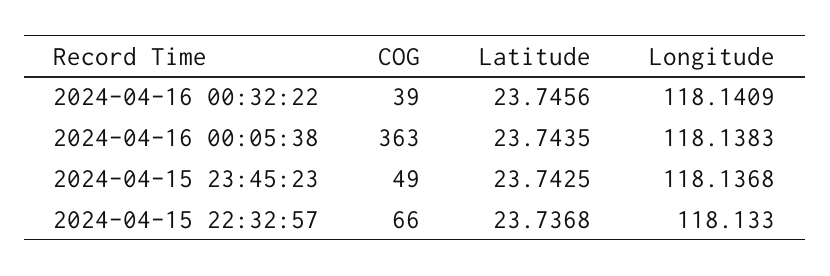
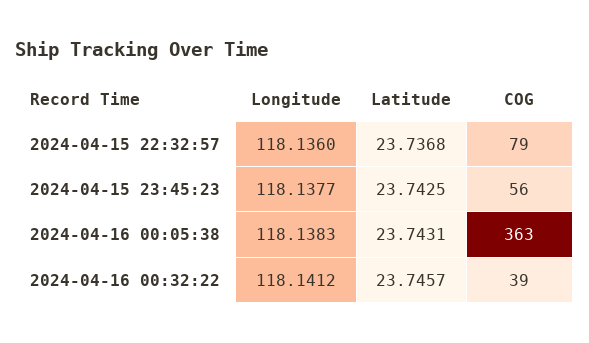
  {
    "COG": {
      "2024-04-16 00:32:22": 39,
      "2024-04-16 00:05:38": 363,
-     "2024-04-15 23:45:23": 49,
+     "2024-04-15 23:45:23": 56,
-     "2024-04-15 22:32:57": 66
+     "2024-04-15 22:32:57": 79
    },
    "Latitude": {
-     "2024-04-16 00:32:22": 23.7456,
+     "2024-04-16 00:32:22": 23.7457,
-     "2024-04-16 00:05:38": 23.7435,
+     "2024-04-16 00:05:38": 23.7431,
      "2024-04-15 23:45:23": 23.7425,
      "2024-04-15 22:32:57": 23.7368
    },
    "Longitude": {
-     "2024-04-16 00:32:22": 118.1409,
+     "2024-04-16 00:32:22": 118.1412,
      "2024-04-16 00:05:38": 118.1383,
-     "2024-04-15 23:45:23": 118.1368,
+     "2024-04-15 23:45:23": 118.1377,
-     "2024-04-15 22:32:57": 118.133
+     "2024-04-15 22:32:57": 118.136
    }
  }

